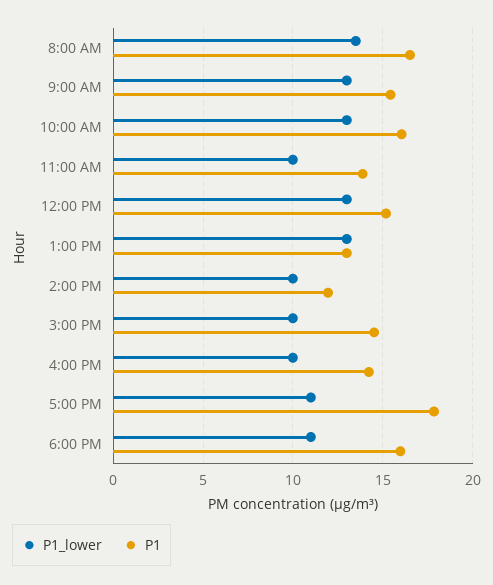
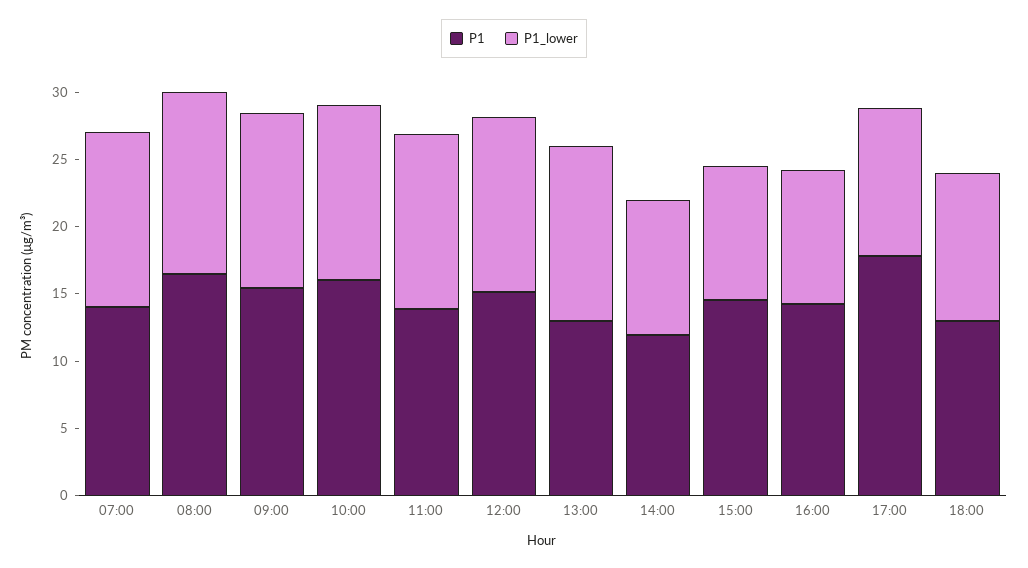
  {
    "P1_lower": {
      "8:00 AM": 13.5,
      "9:00 AM": 13,
      "10:00 AM": 13,
-     "11:00 AM": 10,
+     "11:00 AM": 13,
      "12:00 PM": 13,
      "1:00 PM": 13,
      "2:00 PM": 10,
      "3:00 PM": 10,
      "4:00 PM": 10,
      "5:00 PM": 11,
-     "6:00 PM": 11
+     "6:00 PM": 11,
+     "07:00": 13
    },
    "P1": {
      "8:00 AM": 16.5,
      "9:00 AM": 15.5,
      "10:00 AM": 16,
      "11:00 AM": 14,
      "12:00 PM": 15,
      "1:00 PM": 13,
      "2:00 PM": 12,
      "3:00 PM": 14.5,
      "4:00 PM": 14,
      "5:00 PM": 18,
-     "6:00 PM": 16
+     "6:00 PM": 13,
+     "07:00": 14
    }
  }

